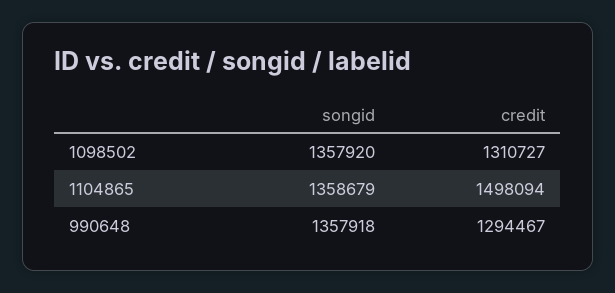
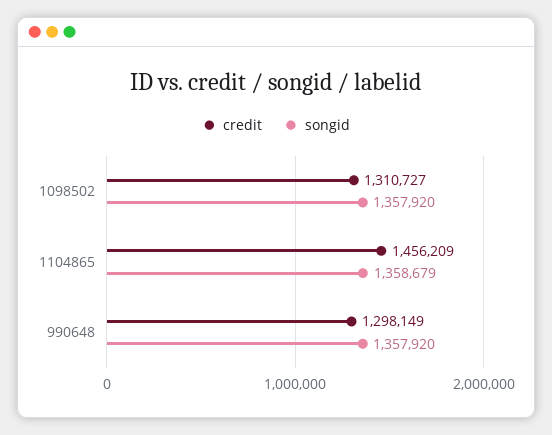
  {
    "songid": {
      "1098502": 1357920,
      "1104865": 1358679,
-     "990648": 1357918
+     "990648": 1357920
    },
    "credit": {
      "1098502": 1310727,
-     "1104865": 1498094,
+     "1104865": 1456209,
-     "990648": 1294467
+     "990648": 1298149
    }
  }

